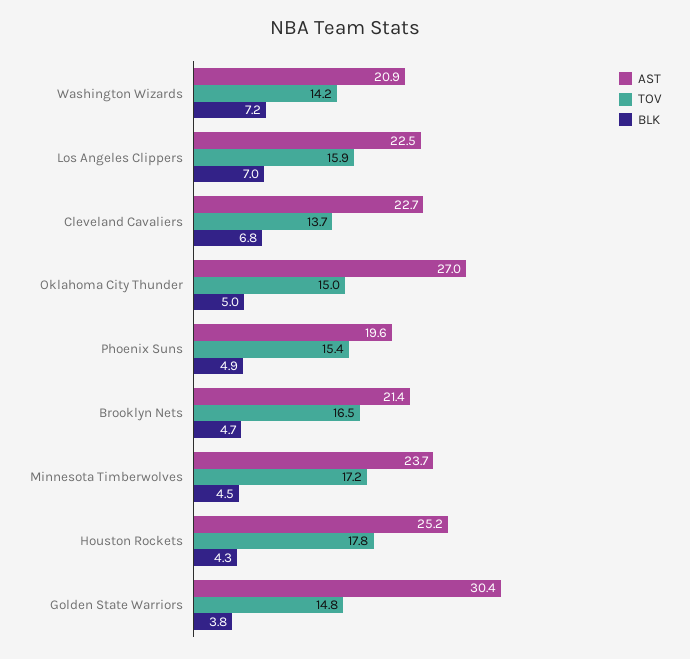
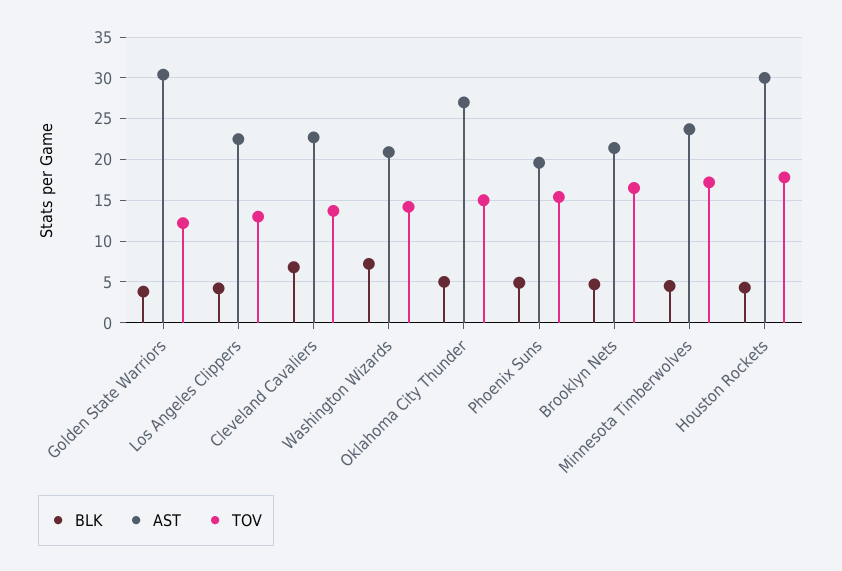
  {
    "AST": {
      "Washington Wizards": 20.9,
      "Los Angeles Clippers": 22.5,
      "Cleveland Cavaliers": 22.7,
      "Oklahoma City Thunder": 27,
      "Phoenix Suns": 19.6,
      "Brooklyn Nets": 21.4,
      "Minnesota Timberwolves": 23.7,
-     "Houston Rockets": 25.2,
+     "Houston Rockets": 30,
      "Golden State Warriors": 30.4
    },
    "TOV": {
      "Washington Wizards": 14.2,
-     "Los Angeles Clippers": 15.9,
+     "Los Angeles Clippers": 13,
      "Cleveland Cavaliers": 13.7,
      "Oklahoma City Thunder": 15,
      "Phoenix Suns": 15.4,
      "Brooklyn Nets": 16.5,
      "Minnesota Timberwolves": 17.2,
      "Houston Rockets": 17.8,
-     "Golden State Warriors": 14.8
+     "Golden State Warriors": 12
    },
    "BLK": {
      "Washington Wizards": 7.2,
-     "Los Angeles Clippers": 7,
+     "Los Angeles Clippers": 4,
      "Cleveland Cavaliers": 6.8,
      "Oklahoma City Thunder": 5,
      "Phoenix Suns": 4.9,
      "Brooklyn Nets": 4.7,
      "Minnesota Timberwolves": 4.5,
      "Houston Rockets": 4.3,
      "Golden State Warriors": 3.8
    }
  }

